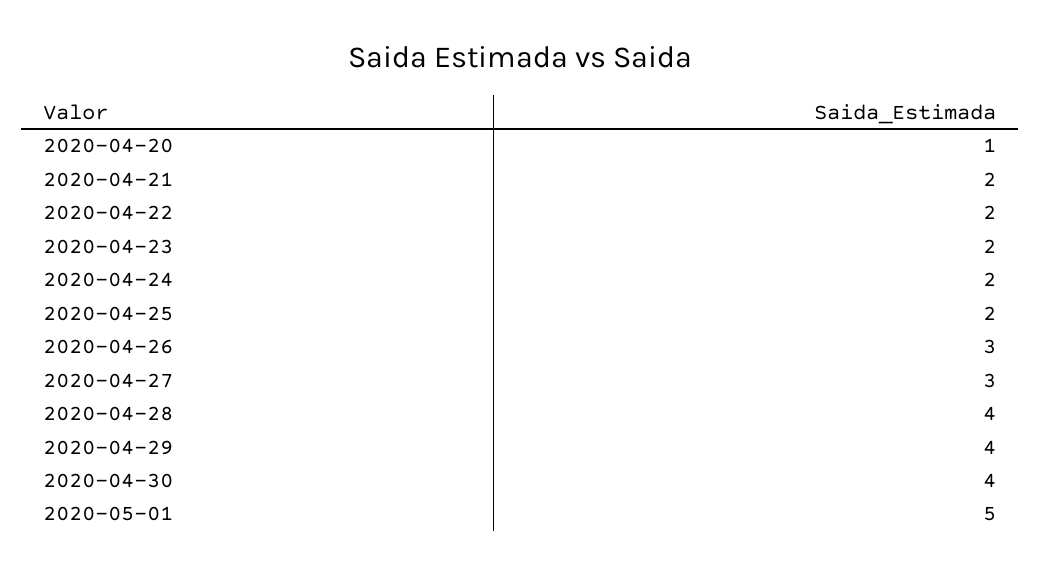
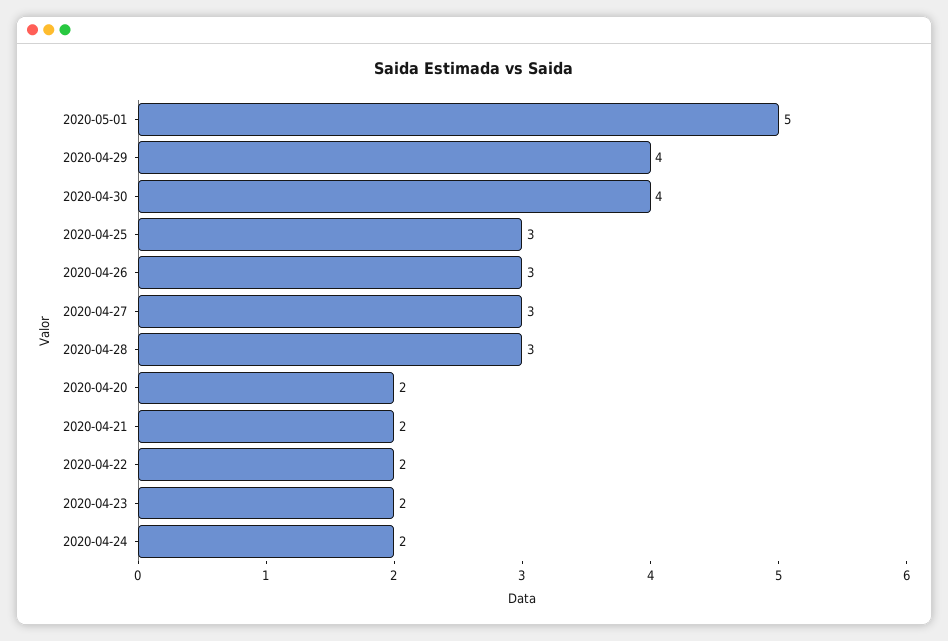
  {
-   "2020-04-20": 1,
+   "2020-04-20": 2,
    "2020-04-21": 2,
    "2020-04-22": 2,
    "2020-04-23": 2,
    "2020-04-24": 2,
-   "2020-04-25": 2,
+   "2020-04-25": 3,
    "2020-04-26": 3,
    "2020-04-27": 3,
-   "2020-04-28": 4,
+   "2020-04-28": 3,
    "2020-04-29": 4,
    "2020-04-30": 4,
    "2020-05-01": 5
  }

